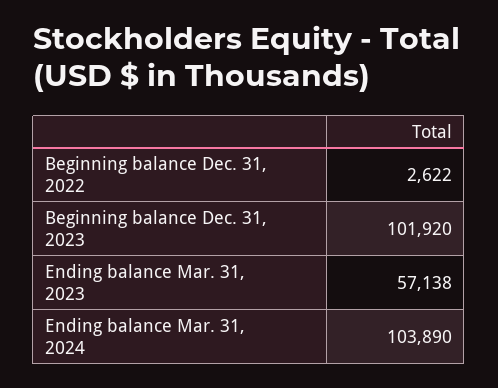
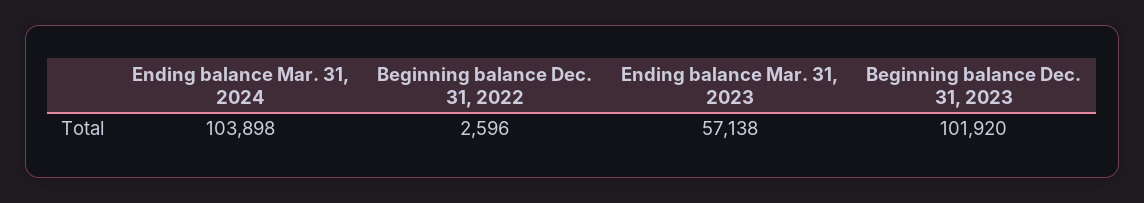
  {
-   "Beginning balance Dec. 31, 2022": 2622,
+   "Beginning balance Dec. 31, 2022": 2596,
    "Beginning balance Dec. 31, 2023": 101920,
    "Ending balance Mar. 31, 2023": 57138,
-   "Ending balance Mar. 31, 2024": 103890
+   "Ending balance Mar. 31, 2024": 103898
  }

